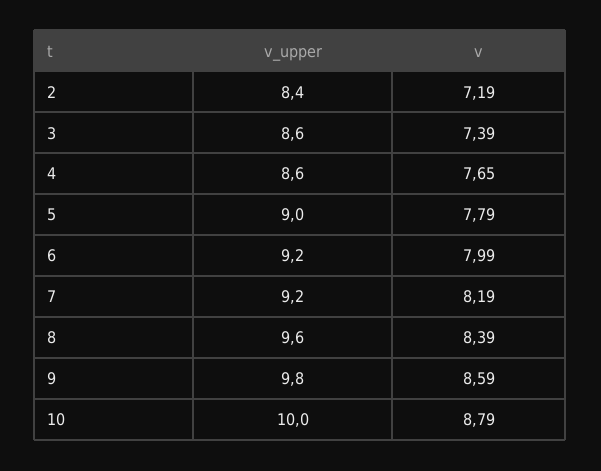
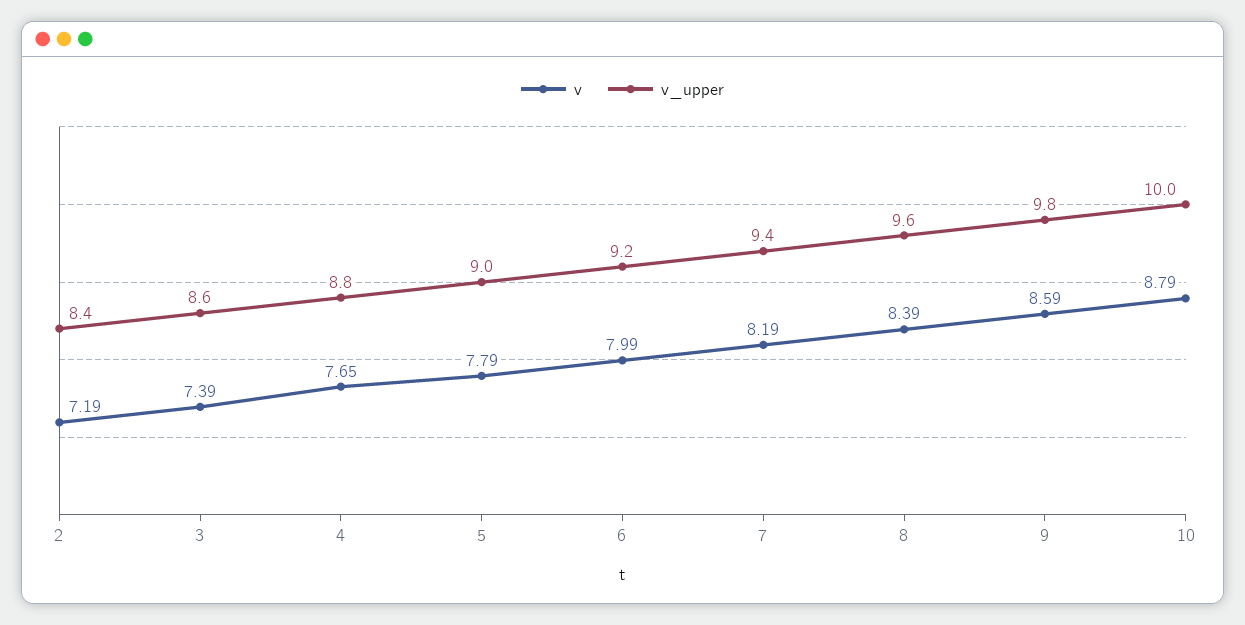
  {
    "v_upper": {
      "2": 8.4,
      "3": 8.6,
-     "4": 8.6,
+     "4": 8.8,
      "5": 9,
      "6": 9.2,
-     "7": 9.2,
+     "7": 9.4,
      "8": 9.6,
      "9": 9.8,
      "10": 10
    },
    "v": {
      "2": 7.19,
      "3": 7.39,
      "4": 7.65,
      "5": 7.79,
      "6": 7.99,
      "7": 8.19,
      "8": 8.39,
      "9": 8.59,
      "10": 8.79
    }
  }

